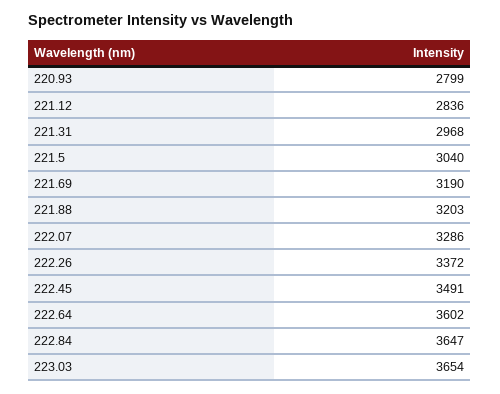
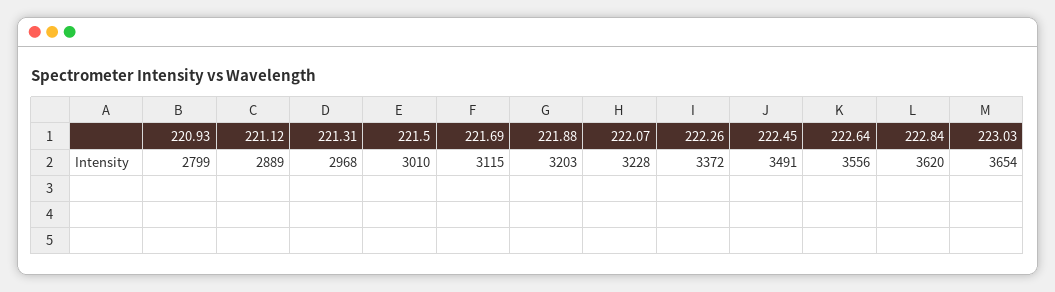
  {
    "220.93": 2799,
-   "221.12": 2836,
+   "221.12": 2889,
    "221.31": 2968,
-   "221.5": 3040,
+   "221.5": 3010,
-   "221.69": 3190,
+   "221.69": 3115,
    "221.88": 3203,
-   "222.07": 3286,
+   "222.07": 3228,
    "222.26": 3372,
    "222.45": 3491,
-   "222.64": 3602,
+   "222.64": 3556,
-   "222.84": 3647,
+   "222.84": 3620,
    "223.03": 3654
  }

